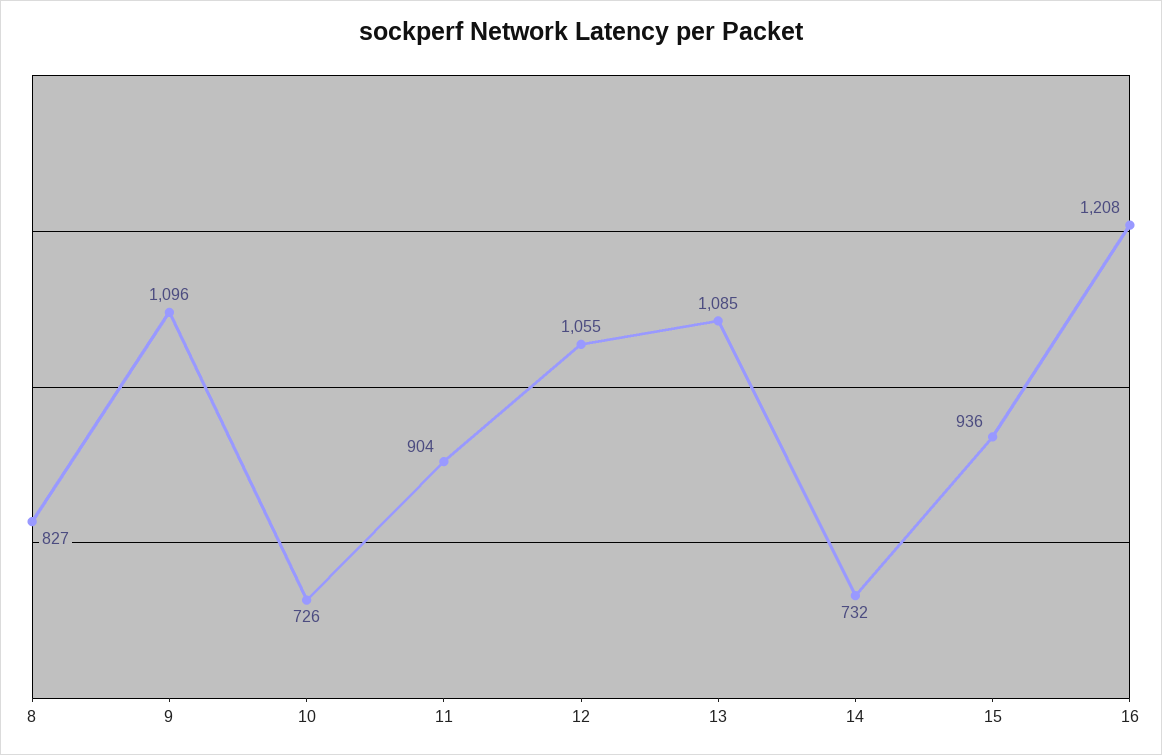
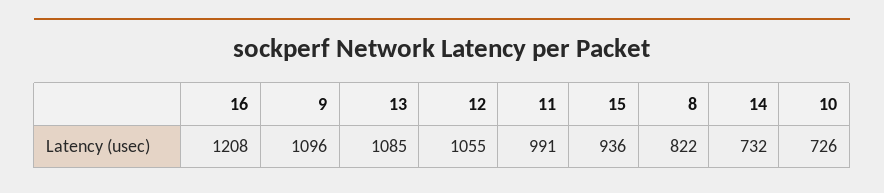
  {
-   "8": 827,
+   "8": 822,
    "9": 1096,
    "10": 726,
-   "11": 904,
+   "11": 991,
    "12": 1055,
    "13": 1085,
    "14": 732,
    "15": 936,
    "16": 1208
  }

